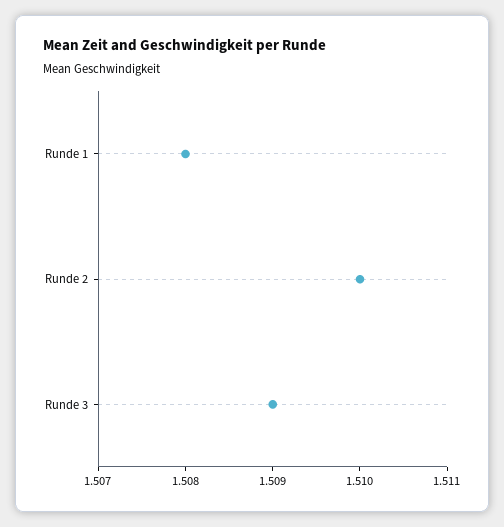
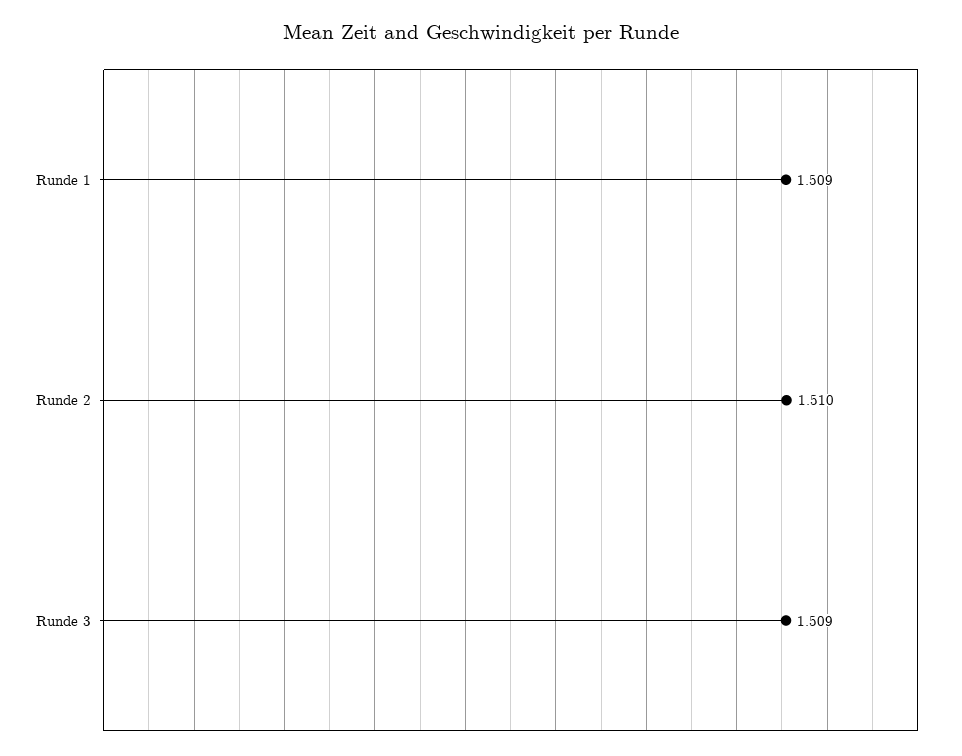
  {
-   "Runde 1": 1.508,
+   "Runde 1": 1.509,
    "Runde 2": 1.51,
    "Runde 3": 1.509
  }

